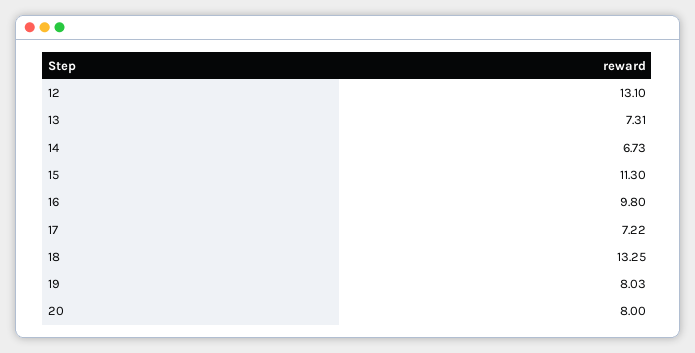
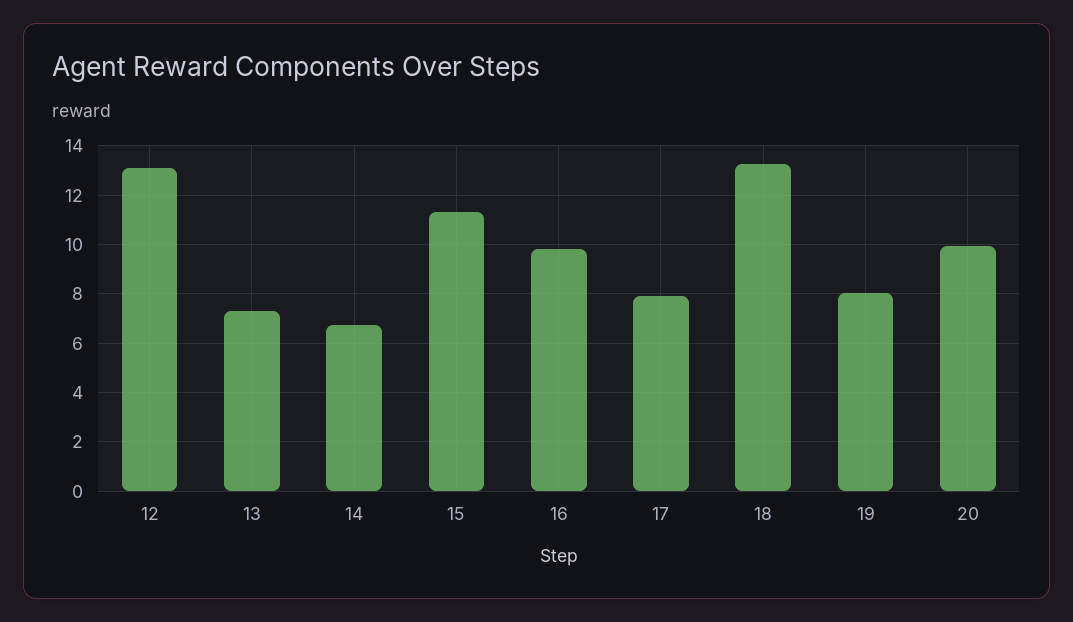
  {
    "12": 13.1,
    "13": 7.31,
    "14": 6.73,
    "15": 11.3,
    "16": 9.8,
-   "17": 7.22,
+   "17": 8,
    "18": 13.25,
    "19": 8.03,
-   "20": 8
+   "20": 10
  }

